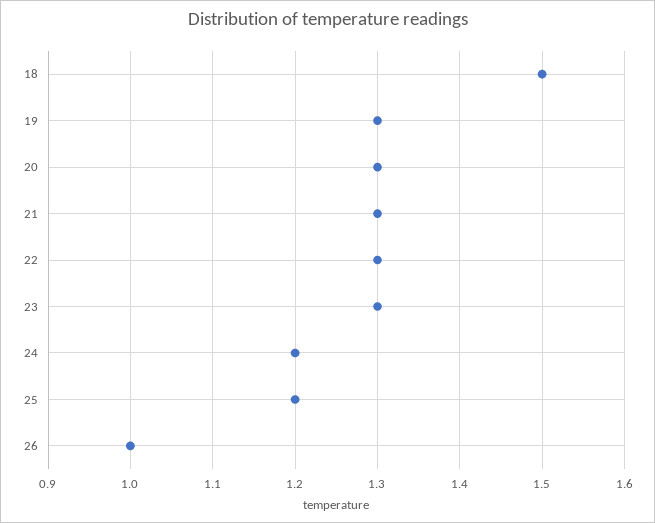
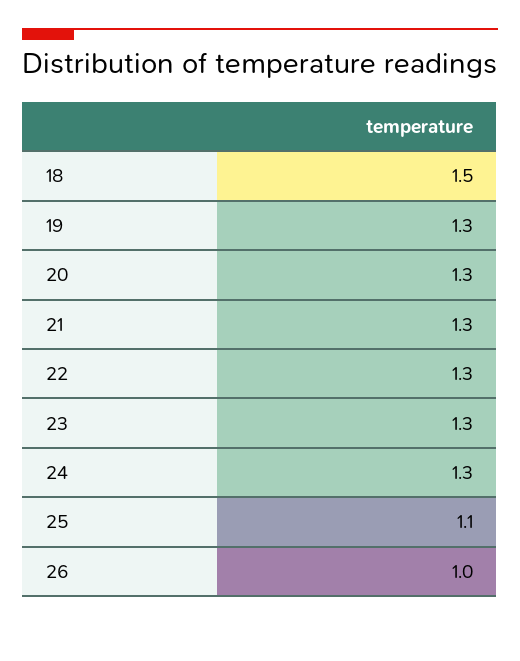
  {
    "18": 1.5,
    "19": 1.3,
    "20": 1.3,
    "21": 1.3,
    "22": 1.3,
    "23": 1.3,
-   "24": 1.2,
+   "24": 1.3,
-   "25": 1.2,
+   "25": 1.1,
    "26": 1
  }

